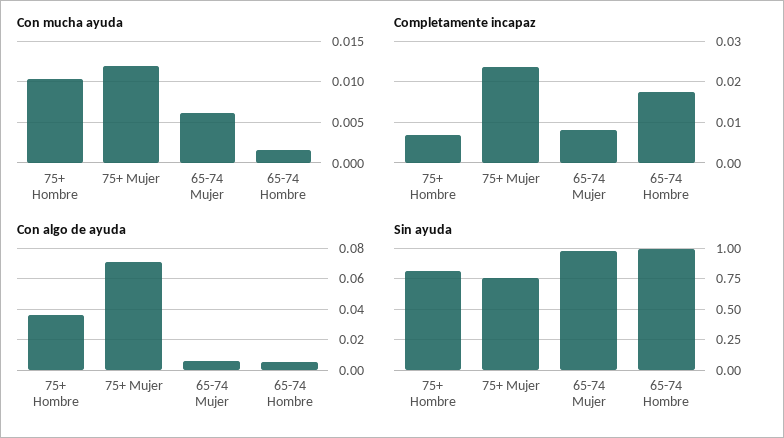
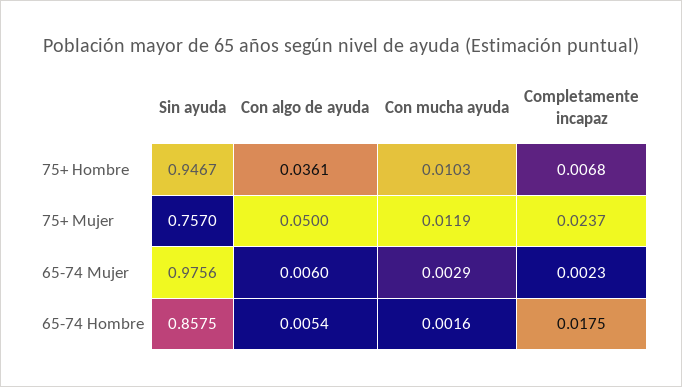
  {
    "Con mucha ayuda": {
      "75+ Hombre": 0.0103,
      "75+ Mujer": 0.0119,
-     "65-74 Mujer": 0.006,
+     "65-74 Mujer": 0.0029,
      "65-74 Hombre": 0.0016
    },
    "Completamente incapaz": {
      "75+ Hombre": 0.0068,
      "75+ Mujer": 0.0237,
-     "65-74 Mujer": 0.008,
+     "65-74 Mujer": 0.0023,
      "65-74 Hombre": 0.0175
    },
    "Con algo de ayuda": {
      "75+ Hombre": 0.0361,
-     "75+ Mujer": 0.07,
+     "75+ Mujer": 0.05,
      "65-74 Mujer": 0.006,
      "65-74 Hombre": 0.0054
    },
    "Sin ayuda": {
-     "75+ Hombre": 0.8,
+     "75+ Hombre": 0.9467,
      "75+ Mujer": 0.757,
      "65-74 Mujer": 0.9756,
-     "65-74 Hombre": 1
+     "65-74 Hombre": 0.8575
    }
  }

